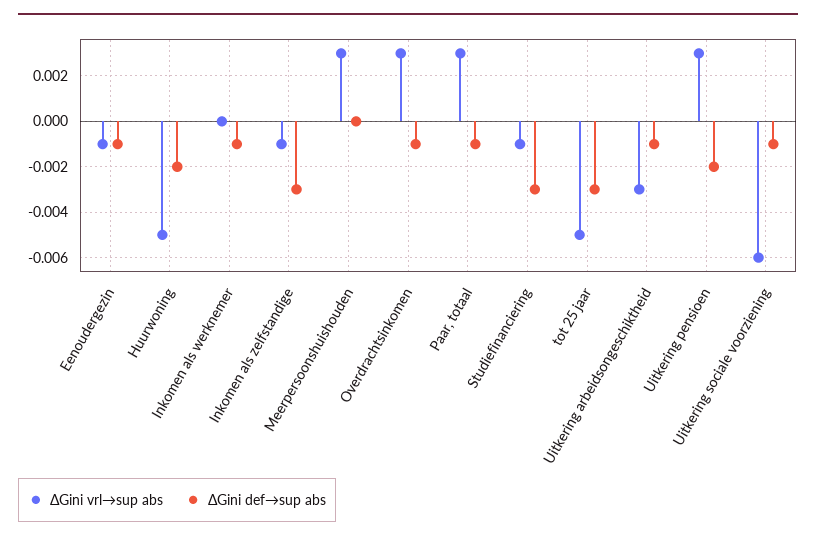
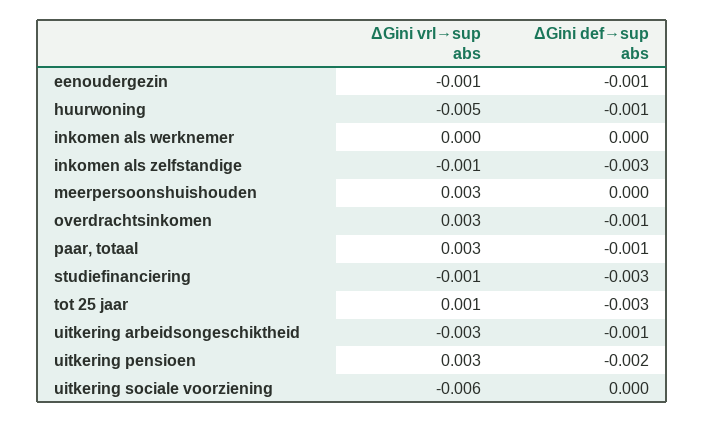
  {
    "ΔGini vrl→sup abs": {
      "Eenoudergezin": -0.001,
      "Huurwoning": -0.005,
      "Inkomen als werknemer": 0,
      "Inkomen als zelfstandige": -0.001,
      "Meerpersoonshuishouden": 0.003,
      "Overdrachtsinkomen": 0.003,
      "Paar, totaal": 0.003,
      "Studiefinanciering": -0.001,
-     "tot 25 jaar": -0.005,
+     "tot 25 jaar": 0.001,
      "Uitkering arbeidsongeschiktheid": -0.003,
      "Uitkering pensioen": 0.003,
      "Uitkering sociale voorziening": -0.006
    },
    "ΔGini def→sup abs": {
      "Eenoudergezin": -0.001,
-     "Huurwoning": -0.002,
+     "Huurwoning": -0.001,
-     "Inkomen als werknemer": -0.001,
+     "Inkomen als werknemer": 0,
      "Inkomen als zelfstandige": -0.003,
      "Meerpersoonshuishouden": 0,
      "Overdrachtsinkomen": -0.001,
      "Paar, totaal": -0.001,
      "Studiefinanciering": -0.003,
      "tot 25 jaar": -0.003,
      "Uitkering arbeidsongeschiktheid": -0.001,
      "Uitkering pensioen": -0.002,
-     "Uitkering sociale voorziening": -0.001
+     "Uitkering sociale voorziening": 0
    }
  }

